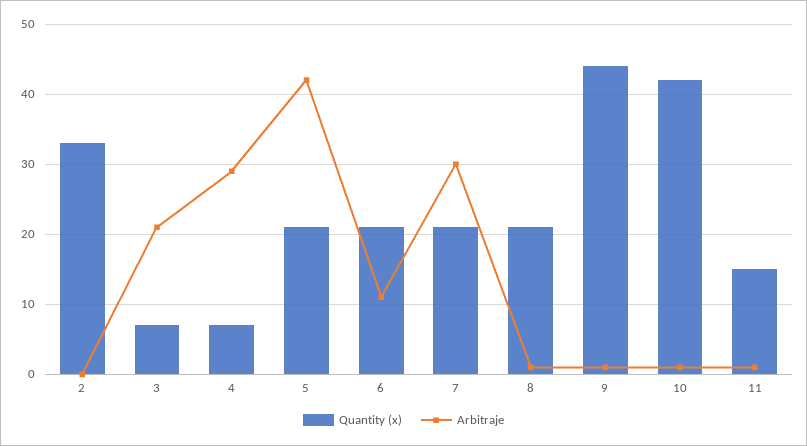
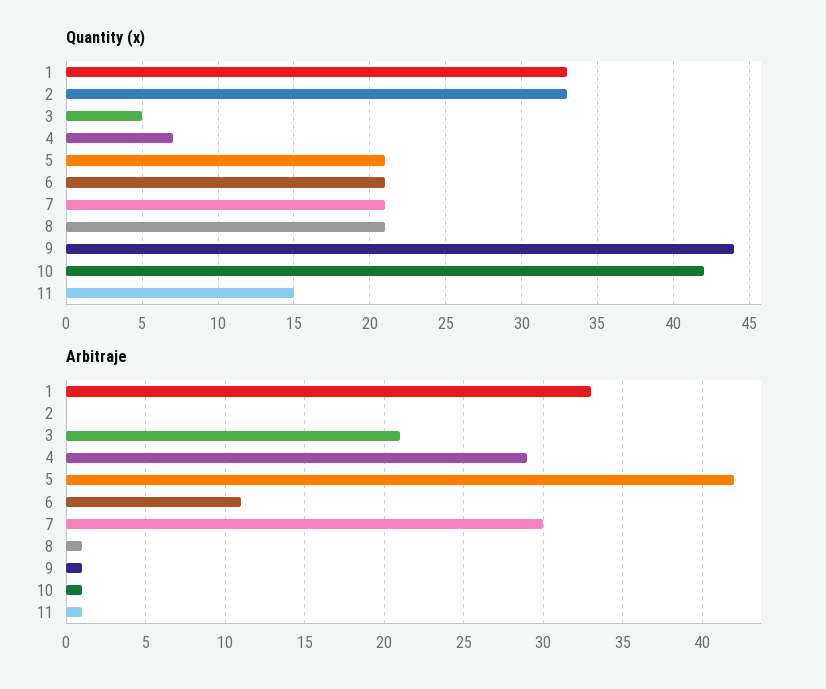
  {
    "Quantity (x)": {
      "2": 33,
-     "3": 7,
+     "3": 5,
      "4": 7,
      "5": 21,
      "6": 21,
      "7": 21,
      "8": 21,
      "9": 44,
      "10": 42,
-     "11": 15
+     "11": 15,
+     "1": 33
    },
    "Arbitraje": {
      "2": 0,
      "3": 21,
      "4": 29,
      "5": 42,
      "6": 11,
      "7": 30,
      "8": 1,
      "9": 1,
      "10": 1,
-     "11": 1
+     "11": 1,
+     "1": 33
    }
  }

